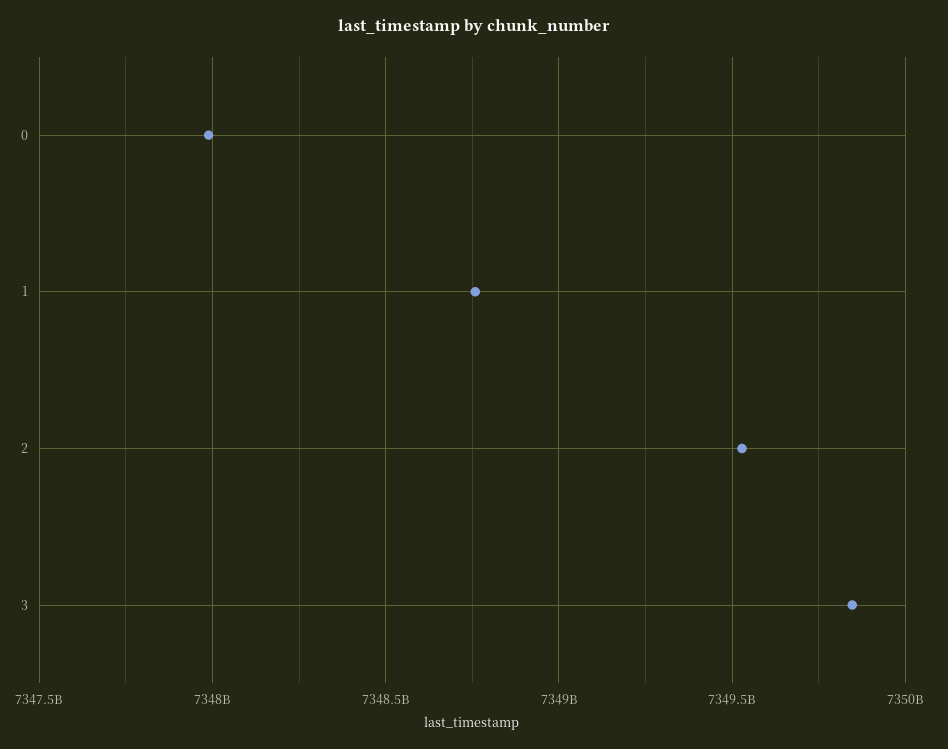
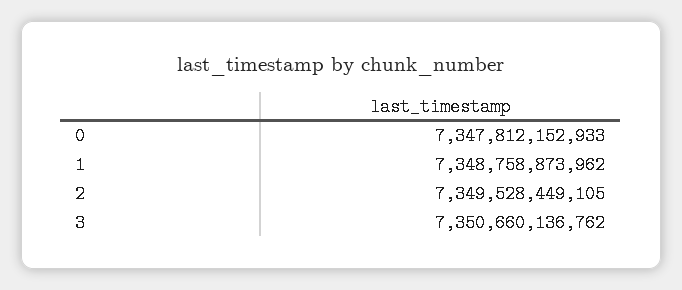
  {
-   "0": 7348000000000,
+   "0": 7347812152933,
    "1": 7348758873962,
    "2": 7349528449105,
-   "3": 7349850000000
+   "3": 7350660136762
  }

